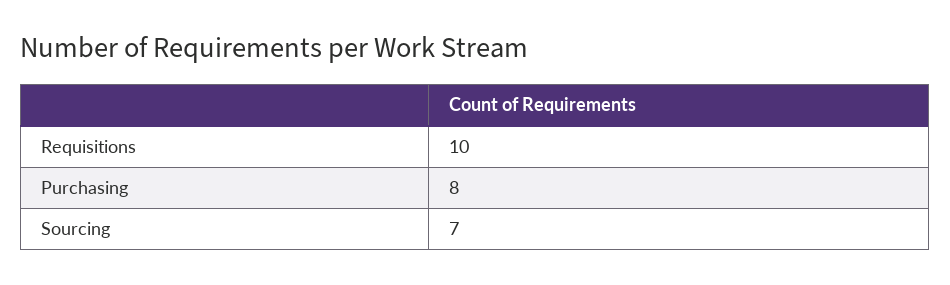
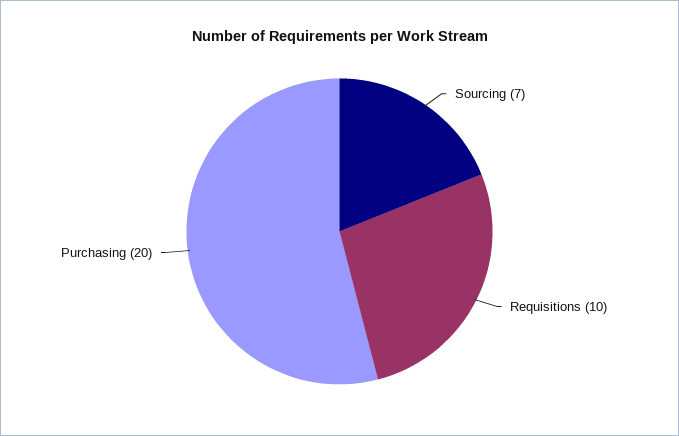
  {
    "Requisitions": 10,
-   "Purchasing": 8,
+   "Purchasing": 20,
    "Sourcing": 7
  }

